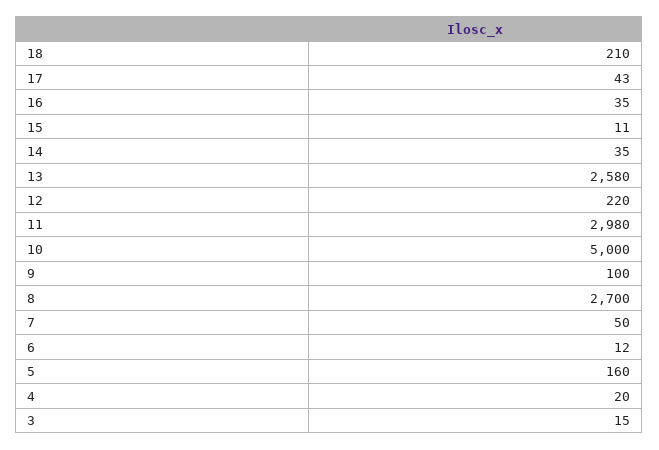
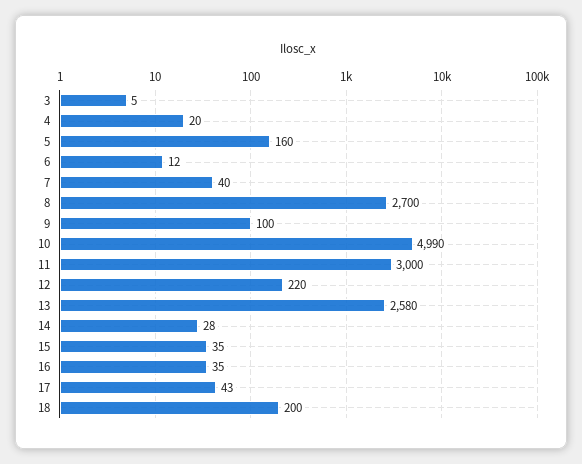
  {
-   "18": 210,
+   "18": 200,
    "17": 43,
    "16": 35,
-   "15": 11,
+   "15": 35,
-   "14": 35,
+   "14": 28,
    "13": 2580,
    "12": 220,
-   "11": 2980,
+   "11": 3000,
-   "10": 5000,
+   "10": 4990,
    "9": 100,
    "8": 2700,
-   "7": 50,
+   "7": 40,
    "6": 12,
    "5": 160,
    "4": 20,
-   "3": 15
+   "3": 5
  }

